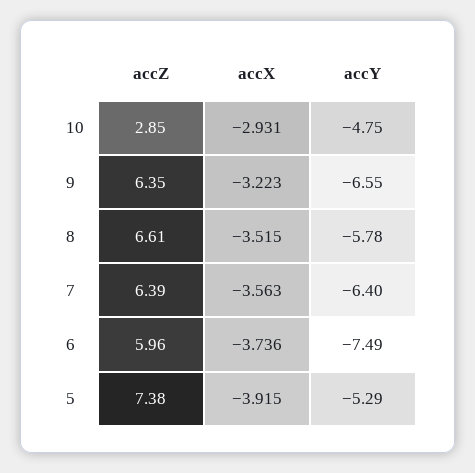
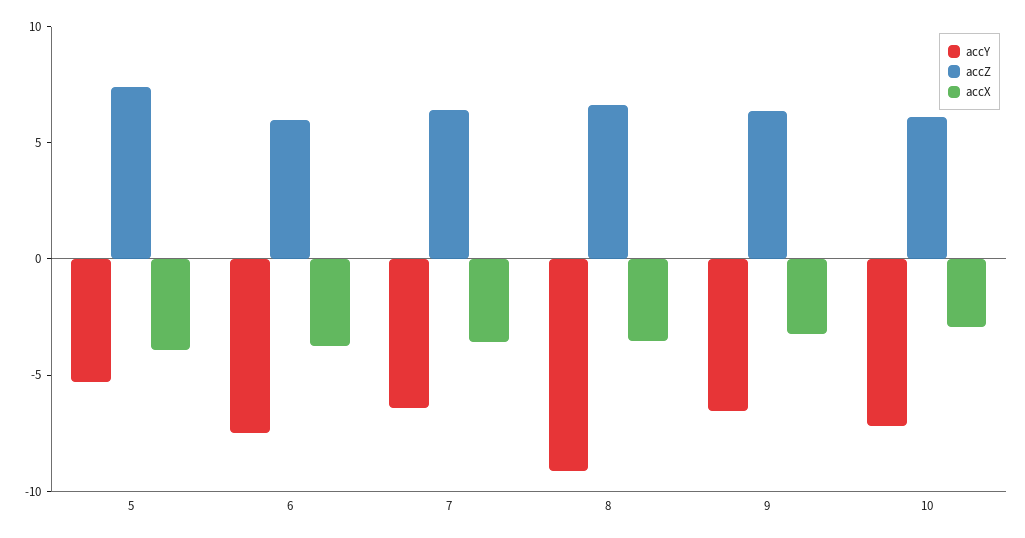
  {
    "accZ": {
-     "10": 2.85,
+     "10": 6,
      "9": 6.35,
      "8": 6.61,
      "7": 6.39,
      "6": 5.96,
      "5": 7.38
    },
    "accX": {
      "10": -2.931,
      "9": -3.223,
      "8": -3.515,
      "7": -3.563,
      "6": -3.736,
      "5": -3.915
    },
    "accY": {
-     "10": -4.75,
+     "10": -7,
      "9": -6.55,
-     "8": -5.78,
+     "8": -9,
      "7": -6.4,
      "6": -7.49,
      "5": -5.29
    }
  }

